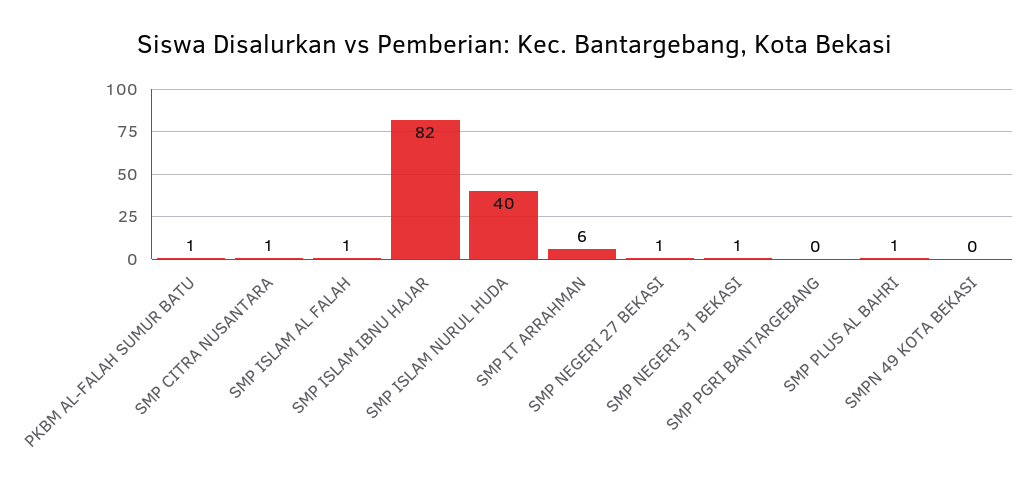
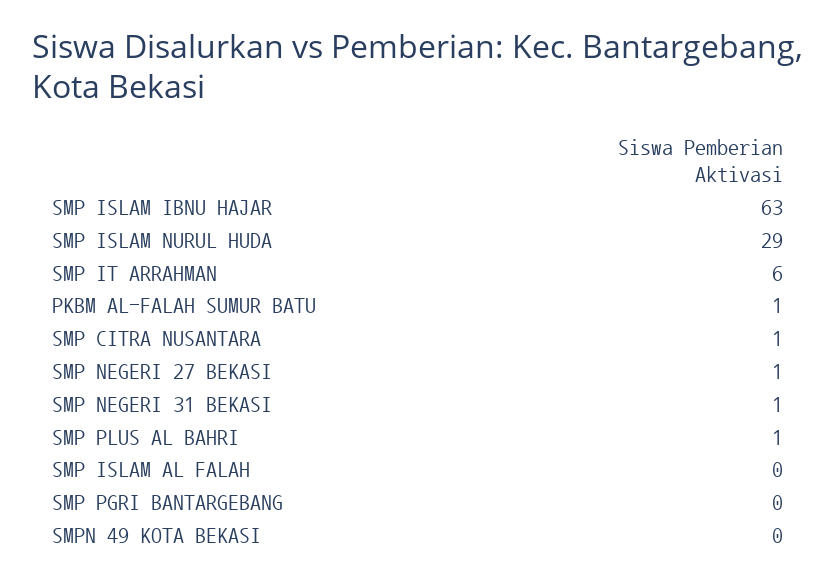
  {
    "PKBM AL-FALAH SUMUR BATU": 1,
    "SMP CITRA NUSANTARA": 1,
-   "SMP ISLAM AL FALAH": 1,
+   "SMP ISLAM AL FALAH": 0,
-   "SMP ISLAM IBNU HAJAR": 82,
+   "SMP ISLAM IBNU HAJAR": 63,
-   "SMP ISLAM NURUL HUDA": 40,
+   "SMP ISLAM NURUL HUDA": 29,
    "SMP IT ARRAHMAN": 6,
    "SMP NEGERI 27 BEKASI": 1,
    "SMP NEGERI 31 BEKASI": 1,
    "SMP PGRI BANTARGEBANG": 0,
    "SMP PLUS AL BAHRI": 1,
    "SMPN 49 KOTA BEKASI": 0
  }

